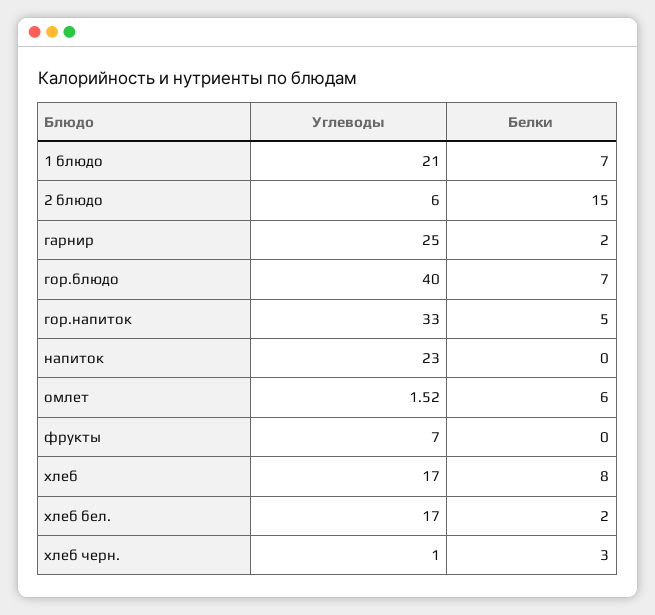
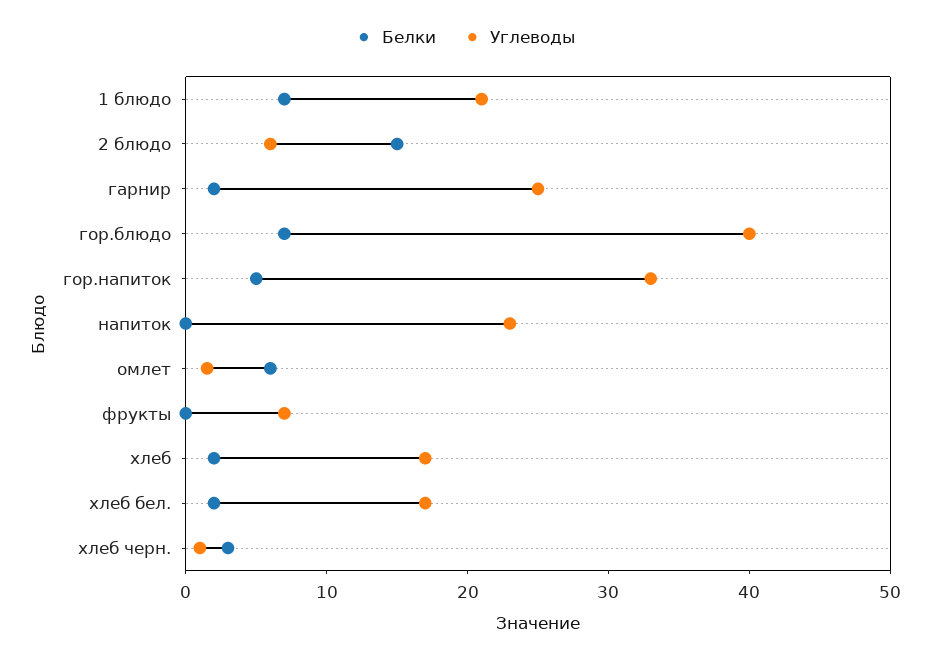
  {
    "Углеводы": {
      "1 блюдо": 21,
      "2 блюдо": 6,
      "гарнир": 25,
      "гор.блюдо": 40,
      "гор.напиток": 33,
      "напиток": 23,
      "омлет": 1.52,
      "фрукты": 7,
      "хлеб": 17,
      "хлеб бел.": 17,
      "хлеб черн.": 1
    },
    "Белки": {
      "1 блюдо": 7,
      "2 блюдо": 15,
      "гарнир": 2,
      "гор.блюдо": 7,
      "гор.напиток": 5,
      "напиток": 0,
      "омлет": 6,
      "фрукты": 0,
-     "хлеб": 8,
+     "хлеб": 2,
      "хлеб бел.": 2,
      "хлеб черн.": 3
    }
  }

